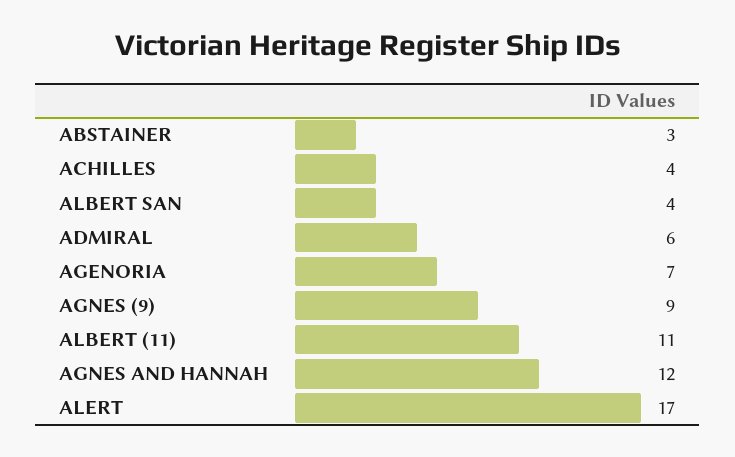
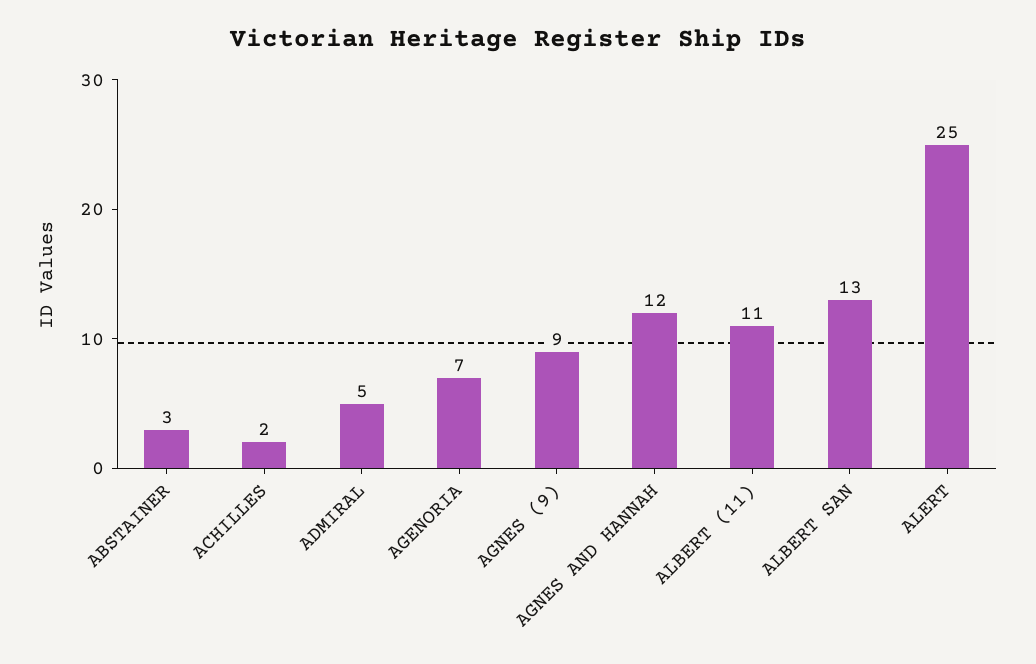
  {
    "ABSTAINER": 3,
-   "ACHILLES": 4,
+   "ACHILLES": 2,
-   "ALBERT SAN": 4,
+   "ALBERT SAN": 13,
-   "ADMIRAL": 6,
+   "ADMIRAL": 5,
    "AGENORIA": 7,
    "AGNES (9)": 9,
    "ALBERT (11)": 11,
    "AGNES AND HANNAH": 12,
-   "ALERT": 17
+   "ALERT": 25
  }

